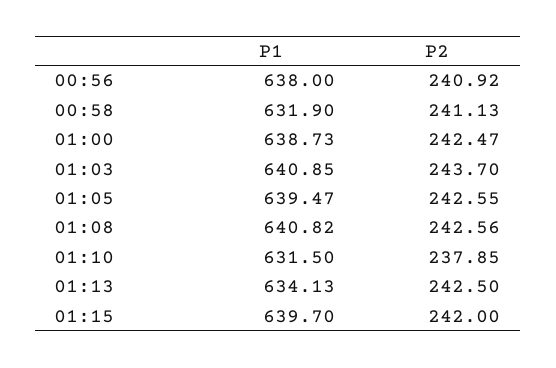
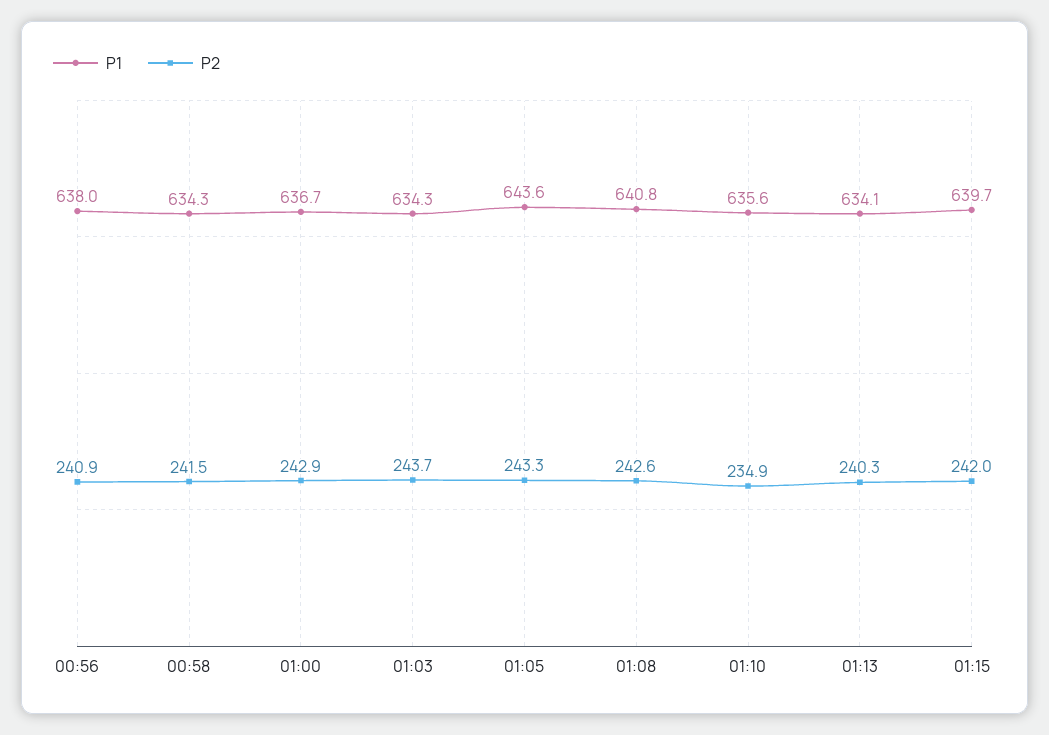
  {
    "P1": {
      "00:56": 638,
-     "00:58": 631.9,
+     "00:58": 634.3,
-     "01:00": 638.73,
+     "01:00": 636.7,
-     "01:03": 640.85,
+     "01:03": 634.3,
-     "01:05": 639.47,
+     "01:05": 643.6,
      "01:08": 640.82,
-     "01:10": 631.5,
+     "01:10": 635.6,
      "01:13": 634.13,
      "01:15": 639.7
    },
    "P2": {
      "00:56": 240.92,
-     "00:58": 241.13,
+     "00:58": 241.5,
-     "01:00": 242.47,
+     "01:00": 242.9,
      "01:03": 243.7,
-     "01:05": 242.55,
+     "01:05": 243.3,
      "01:08": 242.56,
-     "01:10": 237.85,
+     "01:10": 234.9,
-     "01:13": 242.5,
+     "01:13": 240.3,
      "01:15": 242
    }
  }

